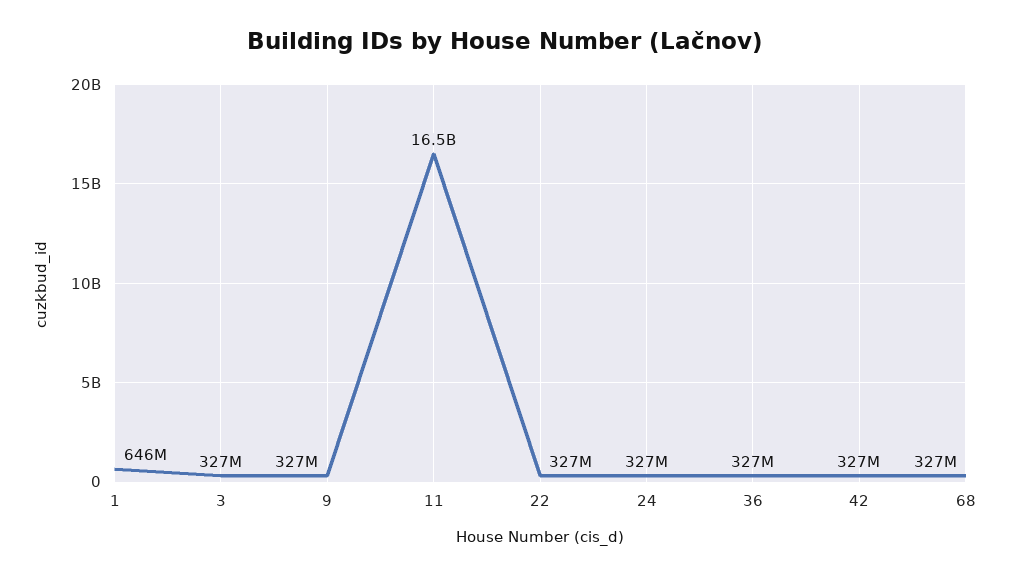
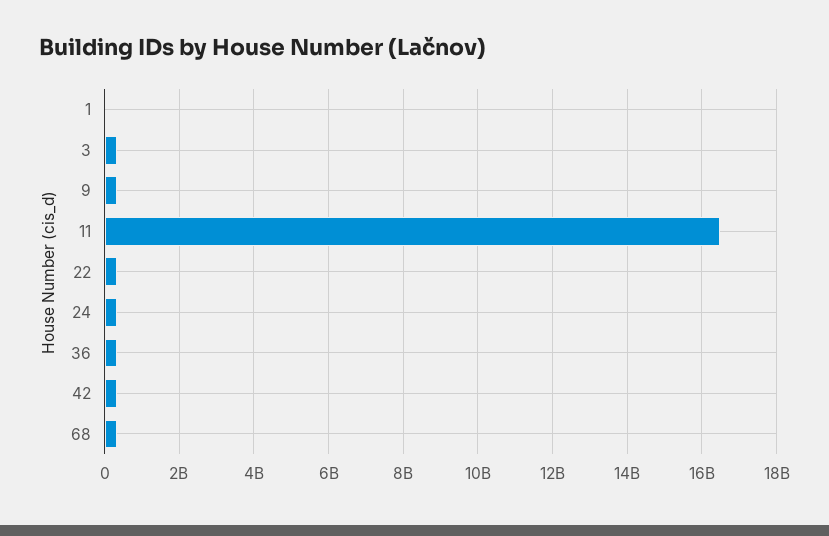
  {
-   "1": 646000000,
+   "1": 0,
    "3": 327000000,
    "9": 327000000,
    "11": 16500000000,
    "22": 327000000,
    "24": 327000000,
    "36": 327000000,
    "42": 327000000,
    "68": 327000000
  }

